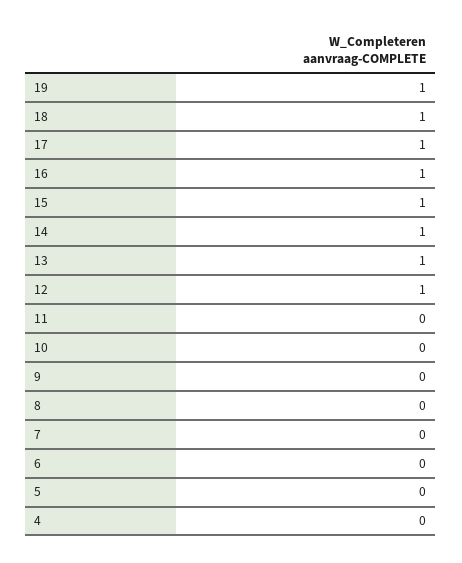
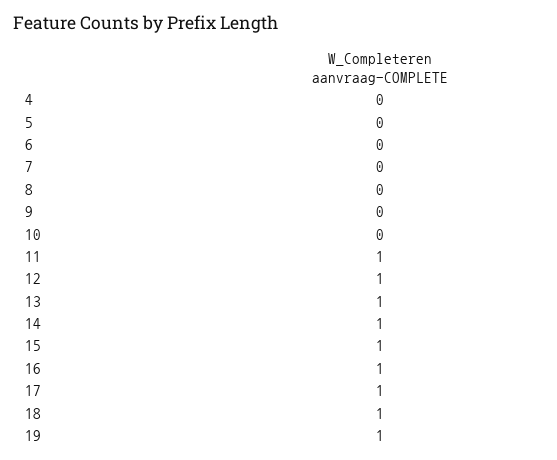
  {
    "19": 1,
    "18": 1,
    "17": 1,
    "16": 1,
    "15": 1,
    "14": 1,
    "13": 1,
    "12": 1,
-   "11": 0,
+   "11": 1,
    "10": 0,
    "9": 0,
    "8": 0,
    "7": 0,
    "6": 0,
    "5": 0,
    "4": 0
  }

